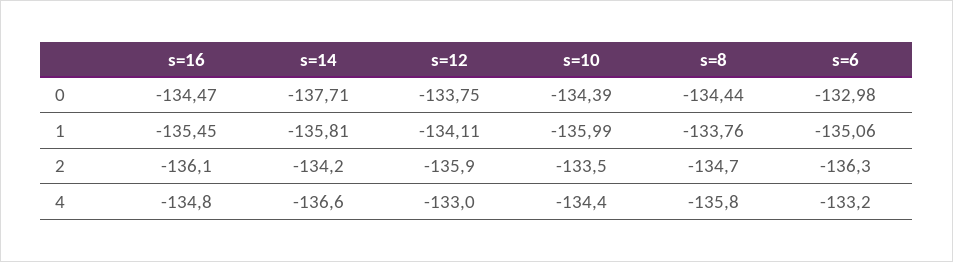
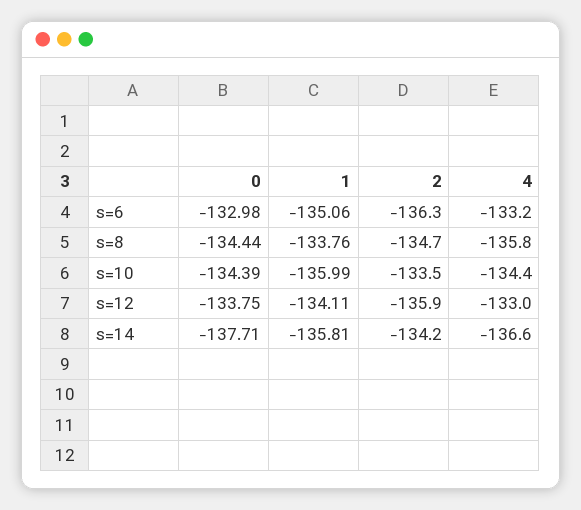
  {
-   "s=16": {
-     "0": -134.47,
-     "1": -135.45,
-     "2": -136.1,
-     "4": -134.8
-   },
    "s=14": {
      "0": -137.71,
      "1": -135.81,
      "2": -134.2,
      "4": -136.6
    },
    "s=12": {
      "0": -133.75,
      "1": -134.11,
      "2": -135.9,
      "4": -133
    },
    "s=10": {
      "0": -134.39,
      "1": -135.99,
      "2": -133.5,
      "4": -134.4
    },
    "s=8": {
      "0": -134.44,
      "1": -133.76,
      "2": -134.7,
      "4": -135.8
    },
    "s=6": {
      "0": -132.98,
      "1": -135.06,
      "2": -136.3,
      "4": -133.2
    }
  }

